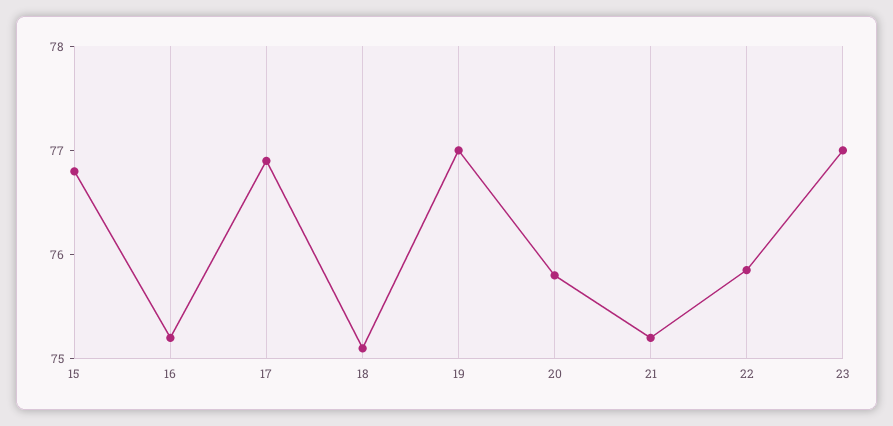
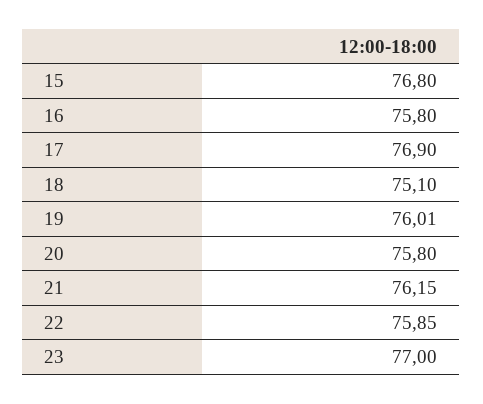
  {
    "15": 76.8,
-   "16": 75.2,
+   "16": 75.8,
    "17": 76.9,
    "18": 75.1,
-   "19": 77,
+   "19": 76.01,
    "20": 75.8,
-   "21": 75.2,
+   "21": 76.15,
    "22": 75.85,
    "23": 77
  }

